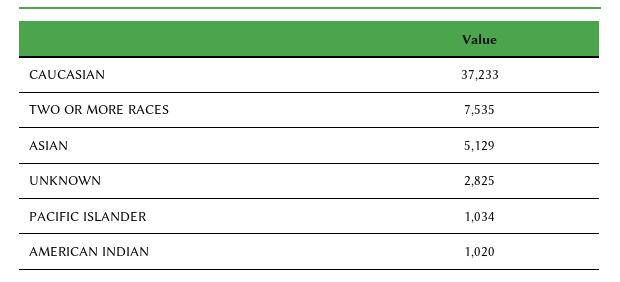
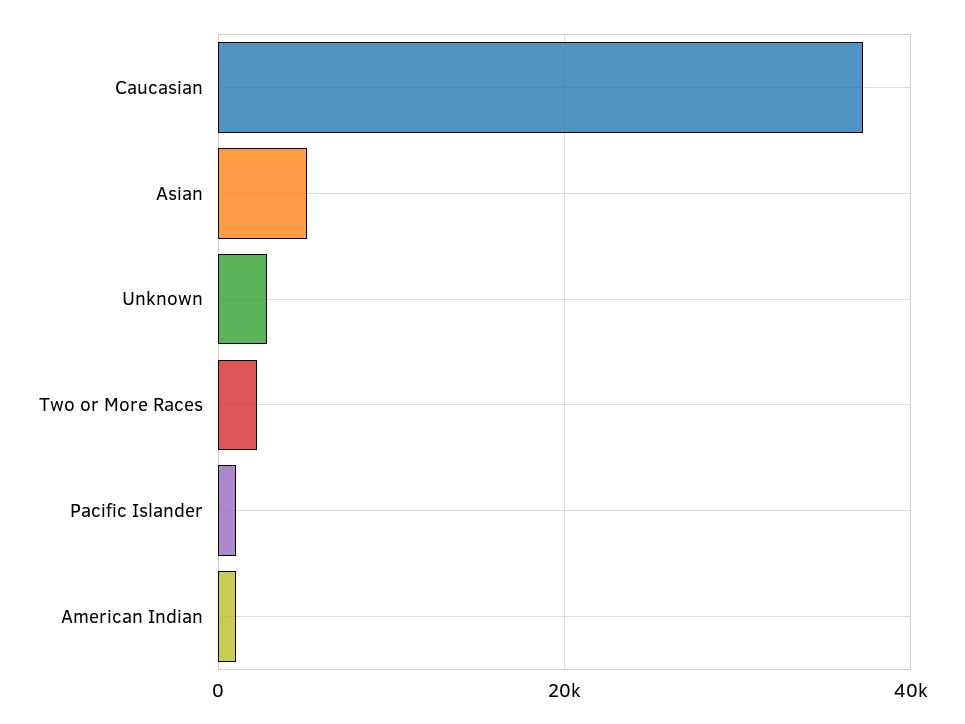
  {
    "CAUCASIAN": 37233,
-   "TWO OR MORE RACES": 7535,
+   "TWO OR MORE RACES": 2000,
    "ASIAN": 5129,
    "UNKNOWN": 2825,
    "PACIFIC ISLANDER": 1034,
    "AMERICAN INDIAN": 1020
  }

